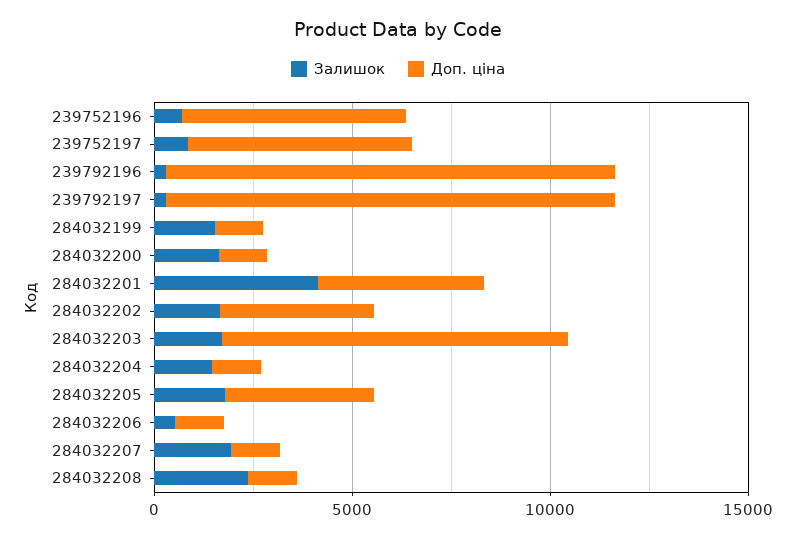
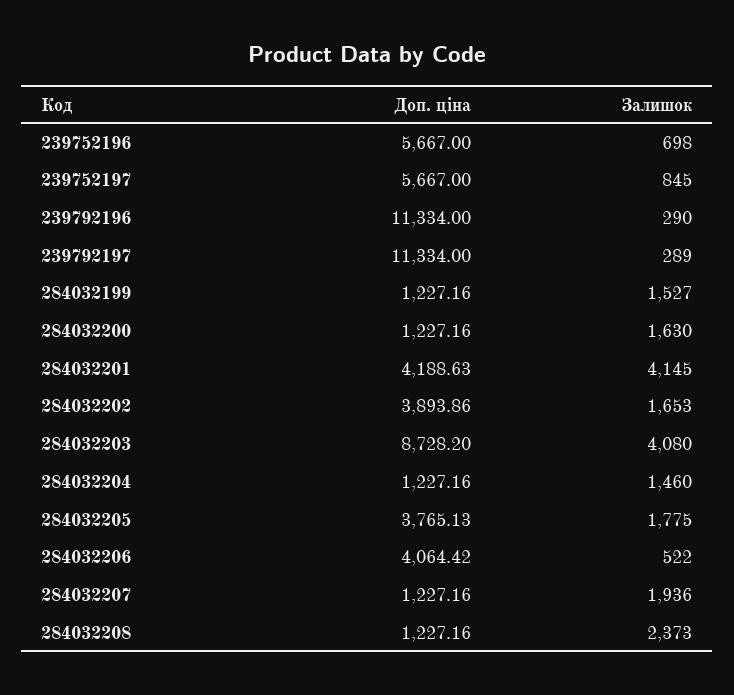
  {
    "Залишок": {
      "239752196": 698,
      "239752197": 845,
      "239792196": 290,
      "239792197": 289,
      "284032199": 1527,
      "284032200": 1630,
      "284032201": 4145,
      "284032202": 1653,
-     "284032203": 2000,
+     "284032203": 4080,
      "284032204": 1460,
      "284032205": 1775,
      "284032206": 522,
      "284032207": 1936,
      "284032208": 2373
    },
    "Доп. ціна": {
      "239752196": 5667,
      "239752197": 5667,
      "239792196": 11334,
      "239792197": 11334,
      "284032199": 1227.16,
      "284032200": 1227.16,
      "284032201": 4188.63,
      "284032202": 3893.86,
      "284032203": 8728.2,
      "284032204": 1227.16,
      "284032205": 3765.13,
-     "284032206": 1000,
+     "284032206": 4064.42,
      "284032207": 1227.16,
      "284032208": 1227.16
    }
  }

